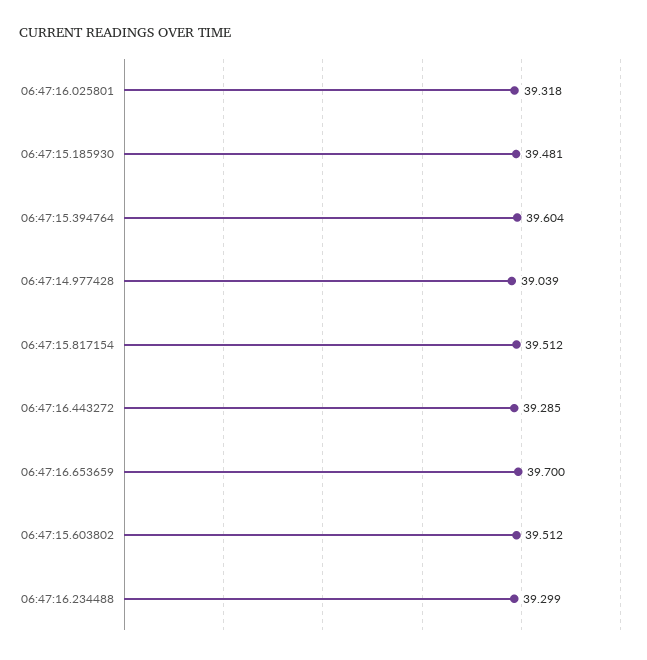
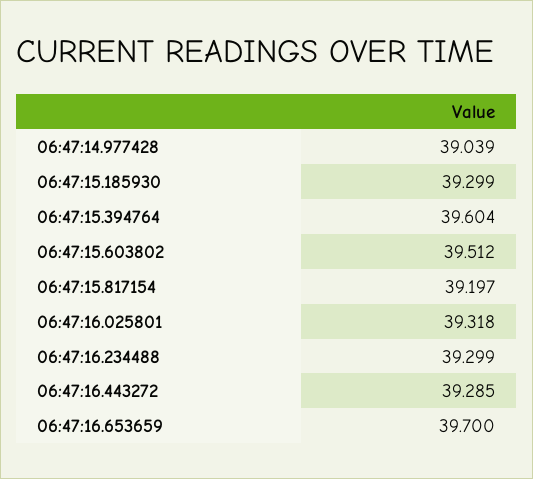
  {
    "06:47:16.025801": 39.318,
-   "06:47:15.185930": 39.481,
+   "06:47:15.185930": 39.299,
    "06:47:15.394764": 39.604,
    "06:47:14.977428": 39.039,
-   "06:47:15.817154": 39.512,
+   "06:47:15.817154": 39.197,
    "06:47:16.443272": 39.285,
    "06:47:16.653659": 39.7,
    "06:47:15.603802": 39.512,
    "06:47:16.234488": 39.299
  }

